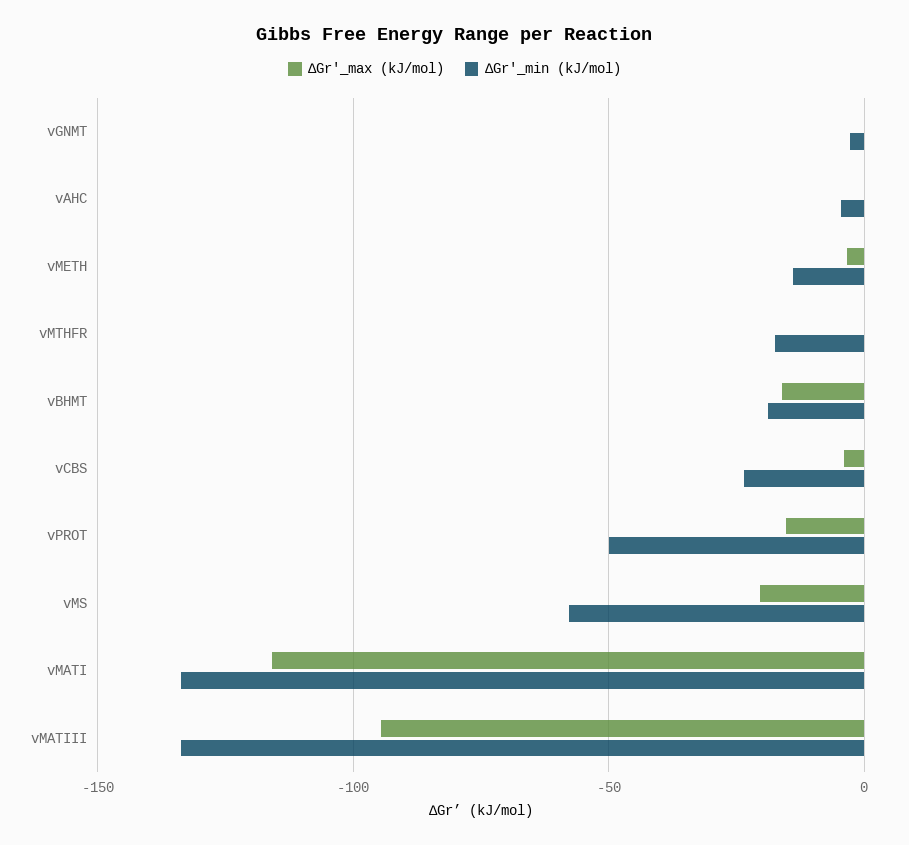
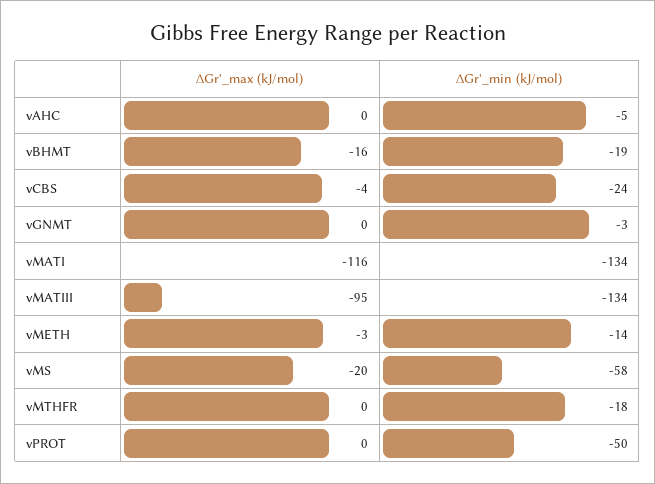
  {
    "∆Gr'_max (kJ/mol)": {
      "vGNMT": 0,
      "vAHC": 0,
      "vMETH": -3,
      "vMTHFR": 0,
      "vBHMT": -16,
      "vCBS": -4,
-     "vPROT": -15,
+     "vPROT": 0,
      "vMS": -20,
      "vMATI": -116,
      "vMATIII": -95
    },
    "∆Gr'_min (kJ/mol)": {
      "vGNMT": -3,
      "vAHC": -5,
      "vMETH": -14,
      "vMTHFR": -18,
      "vBHMT": -19,
      "vCBS": -24,
      "vPROT": -50,
      "vMS": -58,
      "vMATI": -134,
      "vMATIII": -134
    }
  }

